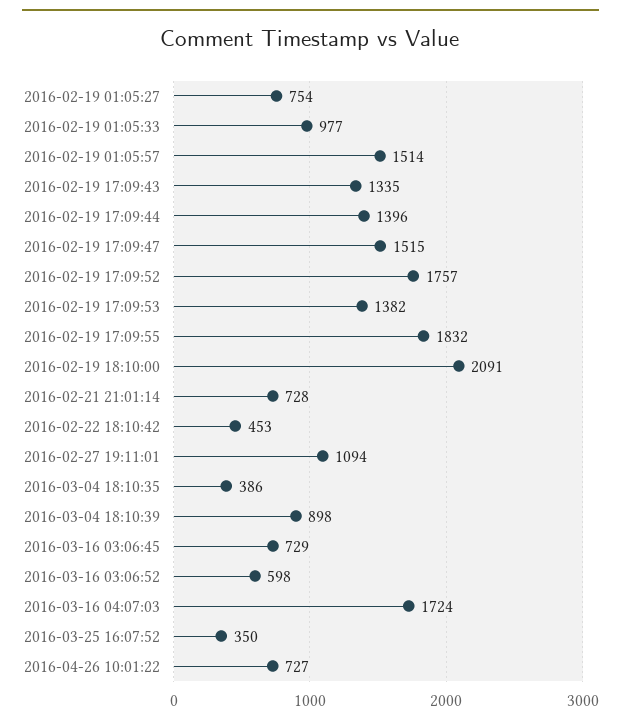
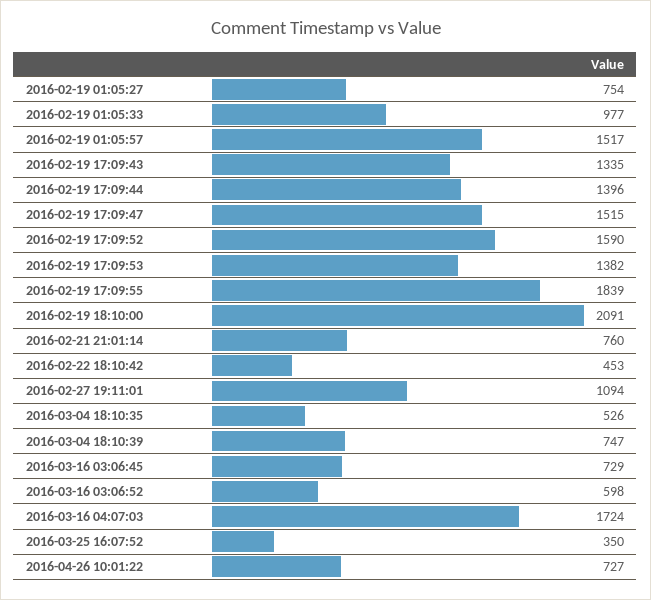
  {
    "2016-02-19 01:05:27": 754,
    "2016-02-19 01:05:33": 977,
-   "2016-02-19 01:05:57": 1514,
+   "2016-02-19 01:05:57": 1517,
    "2016-02-19 17:09:43": 1335,
    "2016-02-19 17:09:44": 1396,
    "2016-02-19 17:09:47": 1515,
-   "2016-02-19 17:09:52": 1757,
+   "2016-02-19 17:09:52": 1590,
    "2016-02-19 17:09:53": 1382,
-   "2016-02-19 17:09:55": 1832,
+   "2016-02-19 17:09:55": 1839,
    "2016-02-19 18:10:00": 2091,
-   "2016-02-21 21:01:14": 728,
+   "2016-02-21 21:01:14": 760,
    "2016-02-22 18:10:42": 453,
    "2016-02-27 19:11:01": 1094,
-   "2016-03-04 18:10:35": 386,
+   "2016-03-04 18:10:35": 526,
-   "2016-03-04 18:10:39": 898,
+   "2016-03-04 18:10:39": 747,
    "2016-03-16 03:06:45": 729,
    "2016-03-16 03:06:52": 598,
    "2016-03-16 04:07:03": 1724,
    "2016-03-25 16:07:52": 350,
    "2016-04-26 10:01:22": 727
  }

